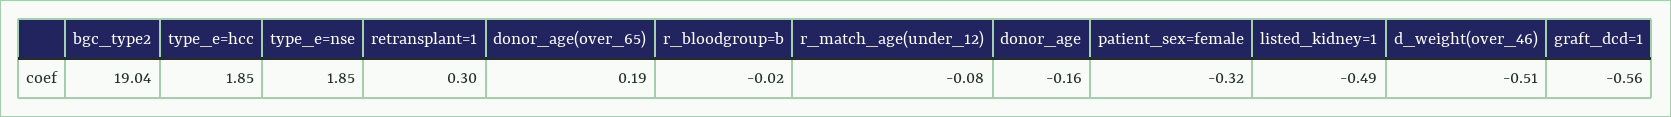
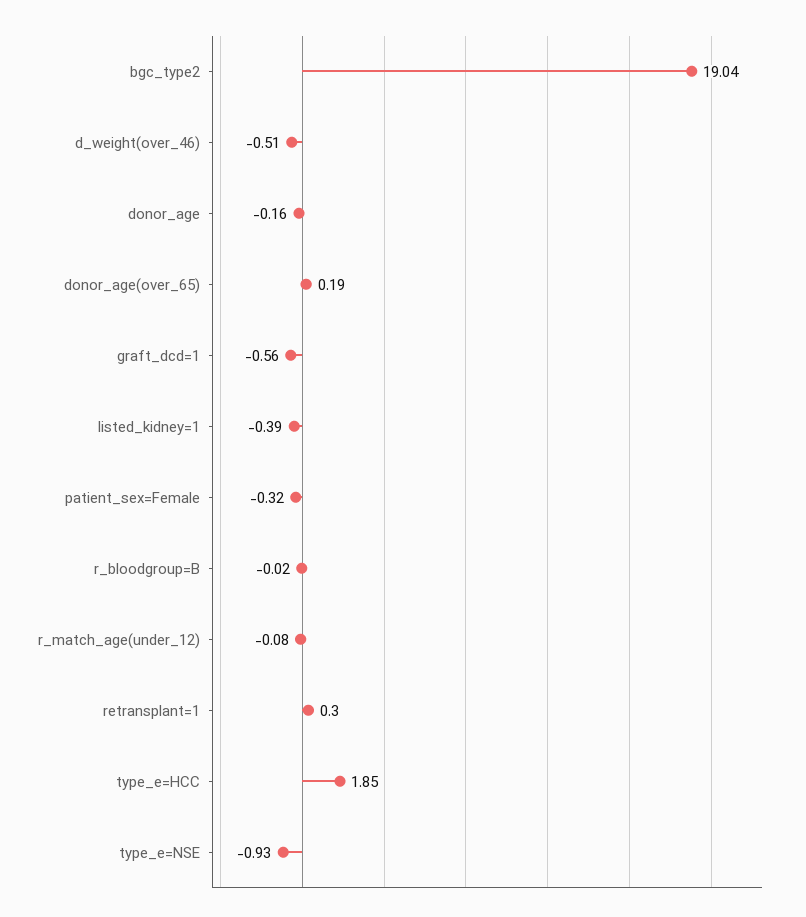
  {
    "bgc_type2": 19.04,
    "type_e=hcc": 1.85,
-   "type_e=nse": 1.85,
+   "type_e=nse": -0.93,
    "retransplant=1": 0.3,
    "donor_age(over_65)": 0.19,
    "r_bloodgroup=b": -0.02,
    "r_match_age(under_12)": -0.08,
    "donor_age": -0.16,
    "patient_sex=female": -0.32,
-   "listed_kidney=1": -0.49,
+   "listed_kidney=1": -0.39,
    "d_weight(over_46)": -0.51,
    "graft_dcd=1": -0.56
  }

